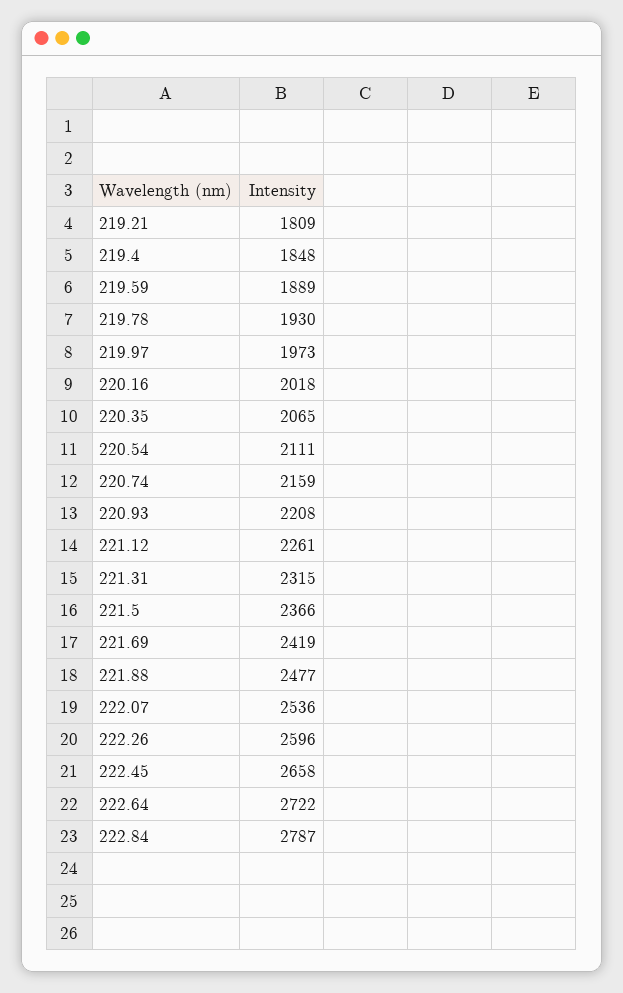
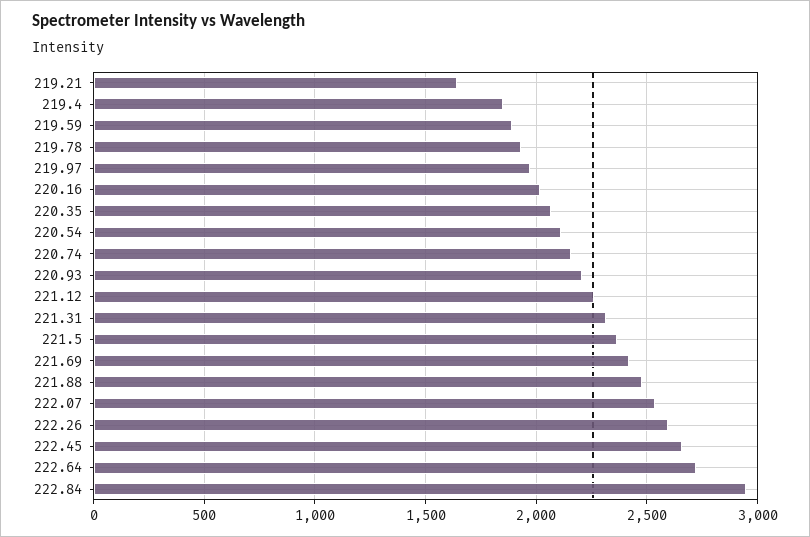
  {
-   "219.21": 1809,
+   "219.21": 1650,
    "219.4": 1848,
    "219.59": 1889,
    "219.78": 1930,
    "219.97": 1973,
    "220.16": 2018,
    "220.35": 2065,
    "220.54": 2111,
    "220.74": 2159,
    "220.93": 2208,
    "221.12": 2261,
    "221.31": 2315,
    "221.5": 2366,
    "221.69": 2419,
    "221.88": 2477,
    "222.07": 2536,
    "222.26": 2596,
    "222.45": 2658,
    "222.64": 2722,
-   "222.84": 2787
+   "222.84": 2950
  }

